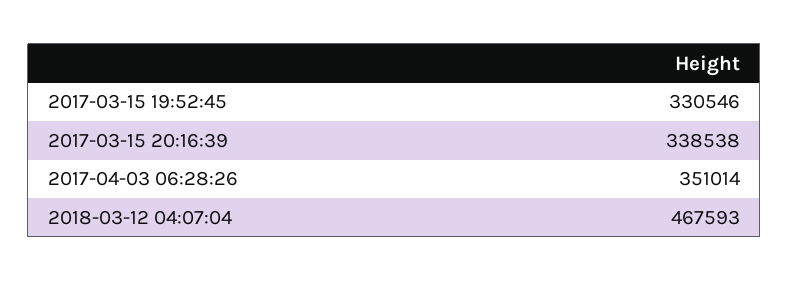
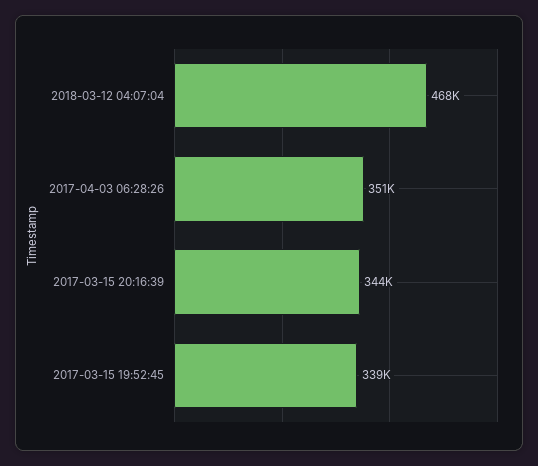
  {
-   "2017-03-15 19:52:45": 330546,
+   "2017-03-15 19:52:45": 339000,
-   "2017-03-15 20:16:39": 338538,
+   "2017-03-15 20:16:39": 344000,
    "2017-04-03 06:28:26": 351014,
    "2018-03-12 04:07:04": 467593
  }

